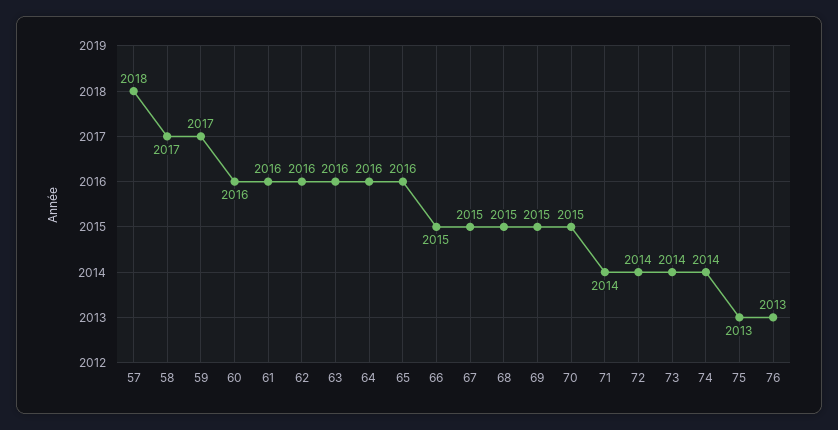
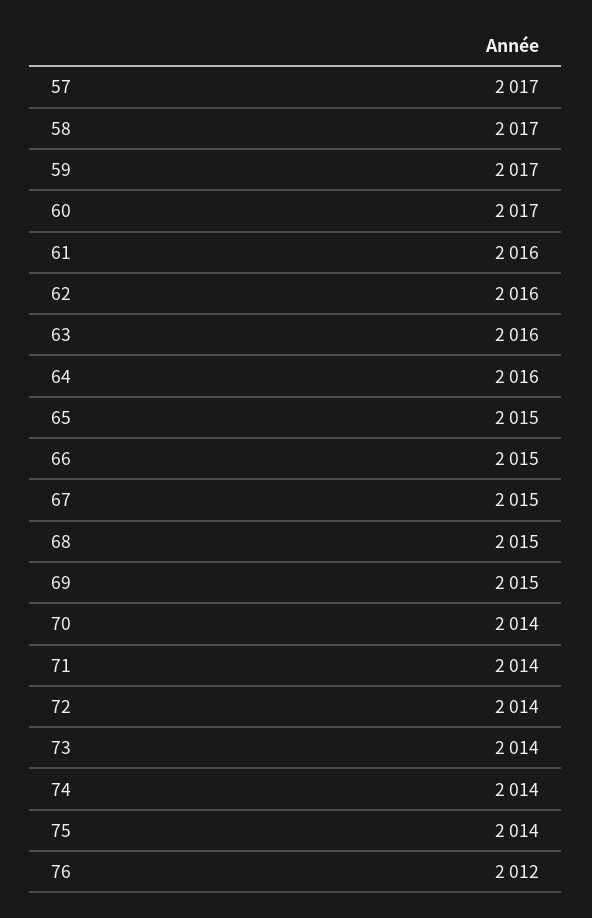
  {
-   "57": 2018,
+   "57": 2017,
    "58": 2017,
    "59": 2017,
-   "60": 2016,
+   "60": 2017,
    "61": 2016,
    "62": 2016,
    "63": 2016,
    "64": 2016,
-   "65": 2016,
+   "65": 2015,
    "66": 2015,
    "67": 2015,
    "68": 2015,
    "69": 2015,
-   "70": 2015,
+   "70": 2014,
    "71": 2014,
    "72": 2014,
    "73": 2014,
    "74": 2014,
-   "75": 2013,
+   "75": 2014,
-   "76": 2013
+   "76": 2012
  }

